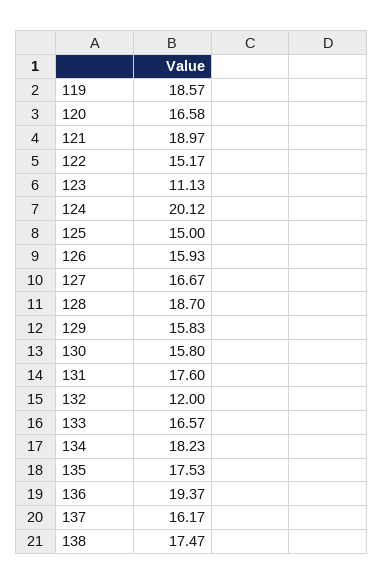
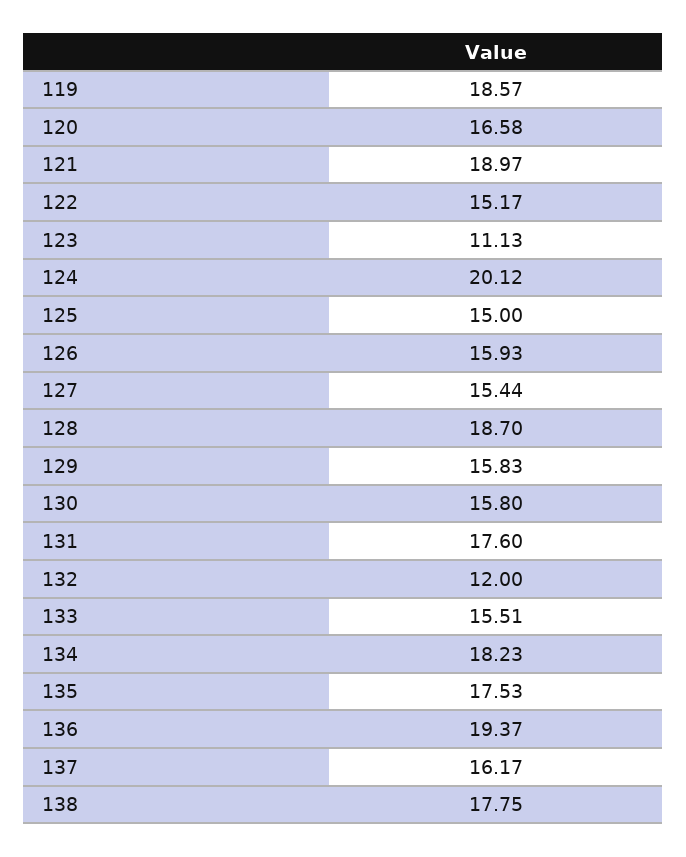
  {
    "119": 18.57,
    "120": 16.58,
    "121": 18.97,
    "122": 15.17,
    "123": 11.13,
    "124": 20.12,
    "125": 15,
    "126": 15.93,
-   "127": 16.67,
+   "127": 15.44,
    "128": 18.7,
    "129": 15.83,
    "130": 15.8,
    "131": 17.6,
    "132": 12,
-   "133": 16.57,
+   "133": 15.51,
    "134": 18.23,
    "135": 17.53,
    "136": 19.37,
    "137": 16.17,
-   "138": 17.47
+   "138": 17.75
  }

